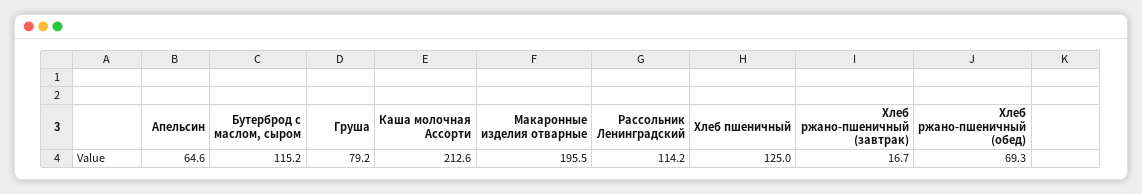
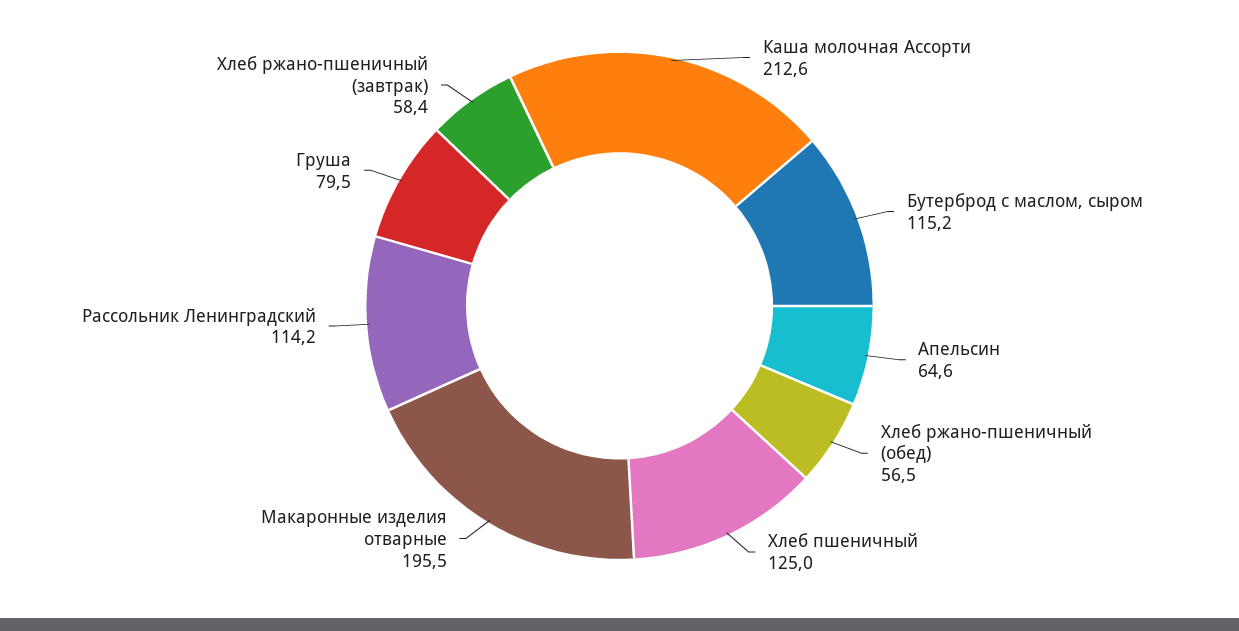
  {
    "Апельсин": 64.6,
    "Бутерброд с маслом, сыром": 115.2,
-   "Груша": 79.2,
+   "Груша": 79.5,
    "Каша молочная Ассорти": 212.6,
    "Макаронные изделия отварные": 195.5,
    "Рассольник Ленинградский": 114.2,
    "Хлеб пшеничный": 125,
-   "Хлеб ржано-пшеничный (завтрак)": 16.7,
+   "Хлеб ржано-пшеничный (завтрак)": 58.4,
-   "Хлеб ржано-пшеничный (обед)": 69.3
+   "Хлеб ржано-пшеничный (обед)": 56.5
  }

